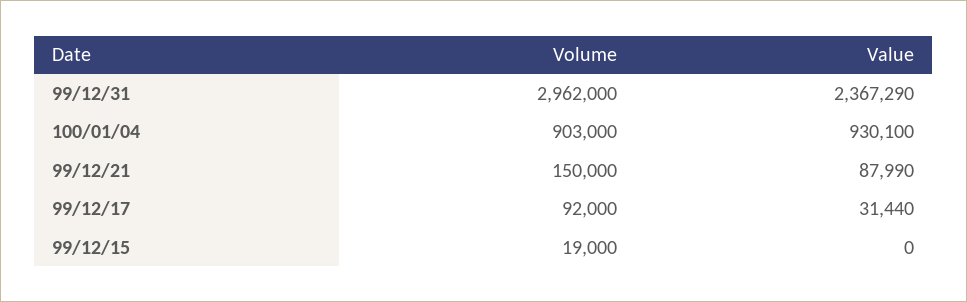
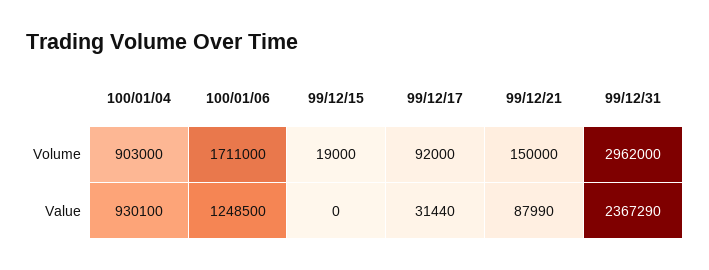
  {
    "Volume": {
      "99/12/31": 2962000,
      "100/01/04": 903000,
      "99/12/21": 150000,
      "99/12/17": 92000,
-     "99/12/15": 19000
+     "99/12/15": 19000,
+     "100/01/06": 1711000
    },
    "Value": {
      "99/12/31": 2367290,
      "100/01/04": 930100,
      "99/12/21": 87990,
      "99/12/17": 31440,
-     "99/12/15": 0
+     "99/12/15": 0,
+     "100/01/06": 1248500
    }
  }

